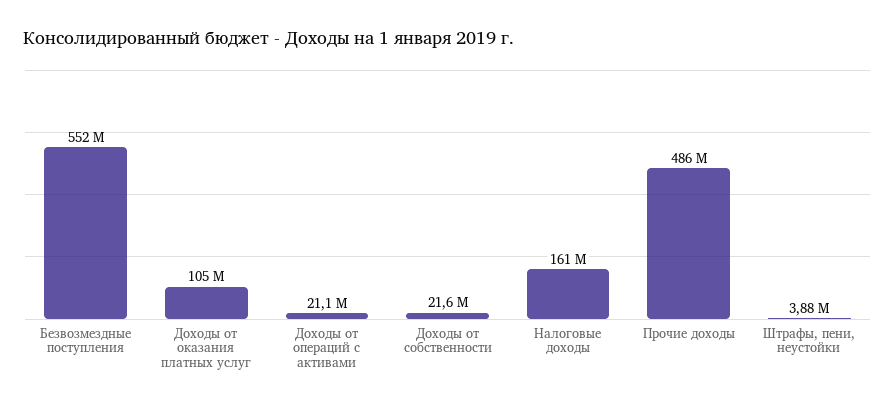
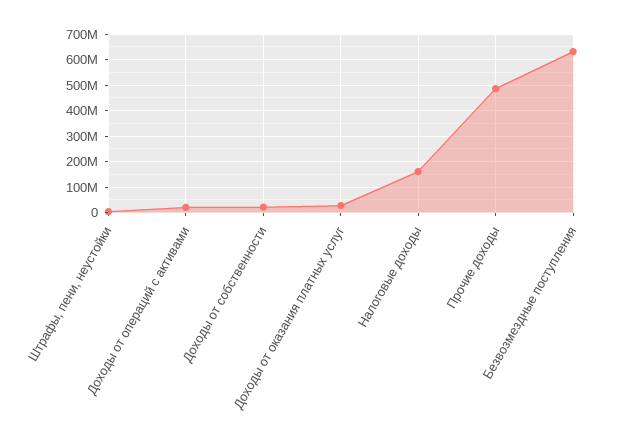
  {
-   "Безвозмездные поступления": 552000000,
+   "Безвозмездные поступления": 625000000,
-   "Доходы от оказания платных услуг": 105000000,
+   "Доходы от оказания платных услуг": 25000000,
    "Доходы от операций с активами": 21100000,
    "Доходы от собственности": 21600000,
    "Налоговые доходы": 161000000,
    "Прочие доходы": 486000000,
    "Штрафы, пени, неустойки": 3880000
  }

